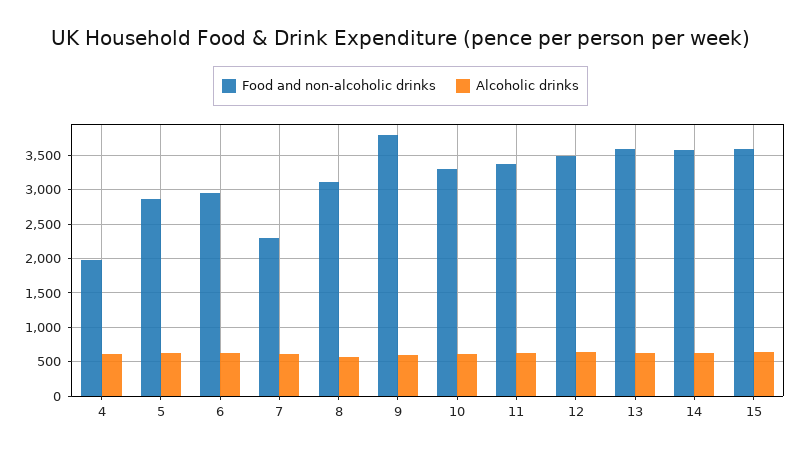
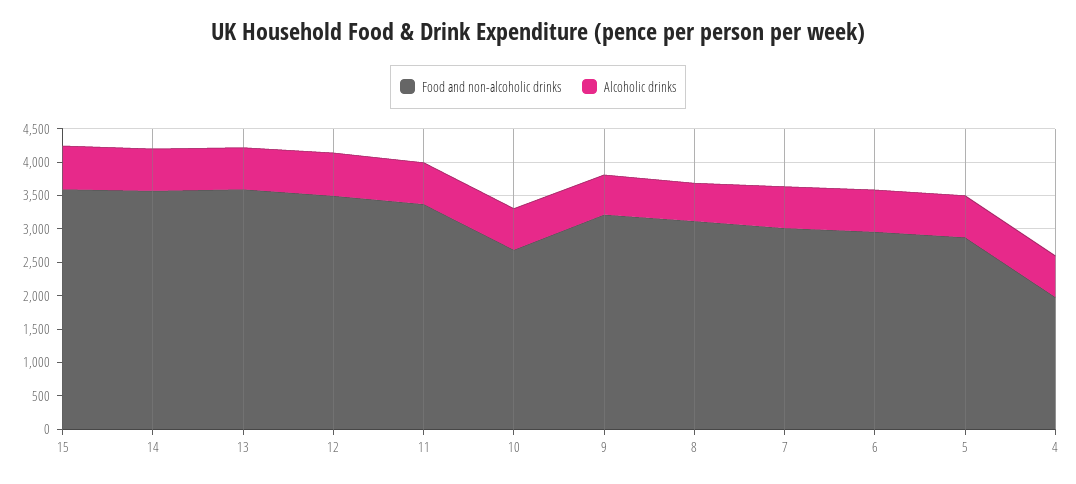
  {
    "Food and non-alcoholic drinks": {
      "4": 2000,
      "5": 2900,
      "6": 3000,
-     "7": 2300,
+     "7": 3000,
      "8": 3100,
-     "9": 3800,
+     "9": 3250,
-     "10": 3300,
+     "10": 2750,
      "11": 3400,
      "12": 3500,
      "13": 3600,
      "14": 3600,
      "15": 3600
    },
    "Alcoholic drinks": {
      "4": 600,
      "5": 600,
      "6": 600,
      "7": 600,
      "8": 600,
      "9": 600,
      "10": 600,
      "11": 600,
      "12": 600,
      "13": 600,
      "14": 600,
      "15": 600
    }
  }

